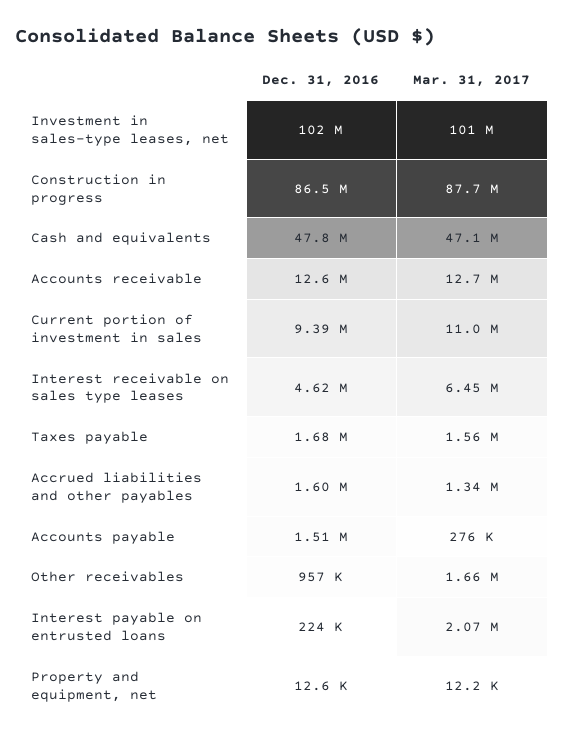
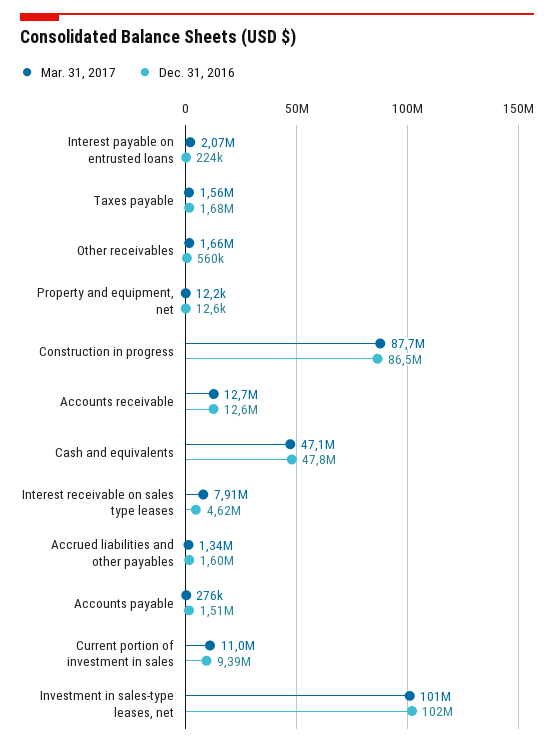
  {
    "Dec. 31, 2016": {
      "Investment in sales-type leases, net": 102000000,
      "Construction in progress": 86500000,
      "Cash and equivalents": 47800000,
      "Accounts receivable": 12600000,
      "Current portion of investment in sales": 9390000,
      "Interest receivable on sales type leases": 4620000,
      "Taxes payable": 1680000,
      "Accrued liabilities and other payables": 1600000,
      "Accounts payable": 1510000,
-     "Other receivables": 957000,
+     "Other receivables": 560000,
      "Interest payable on entrusted loans": 224000,
      "Property and equipment, net": 12600
    },
    "Mar. 31, 2017": {
      "Investment in sales-type leases, net": 101000000,
      "Construction in progress": 87700000,
      "Cash and equivalents": 47100000,
      "Accounts receivable": 12700000,
      "Current portion of investment in sales": 11000000,
-     "Interest receivable on sales type leases": 6450000,
+     "Interest receivable on sales type leases": 7910000,
      "Taxes payable": 1560000,
      "Accrued liabilities and other payables": 1340000,
      "Accounts payable": 276000,
      "Other receivables": 1660000,
      "Interest payable on entrusted loans": 2070000,
      "Property and equipment, net": 12200
    }
  }

